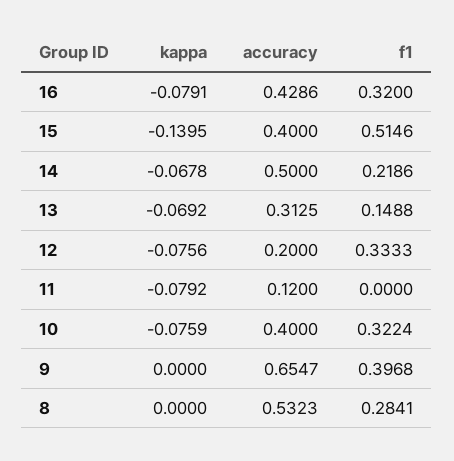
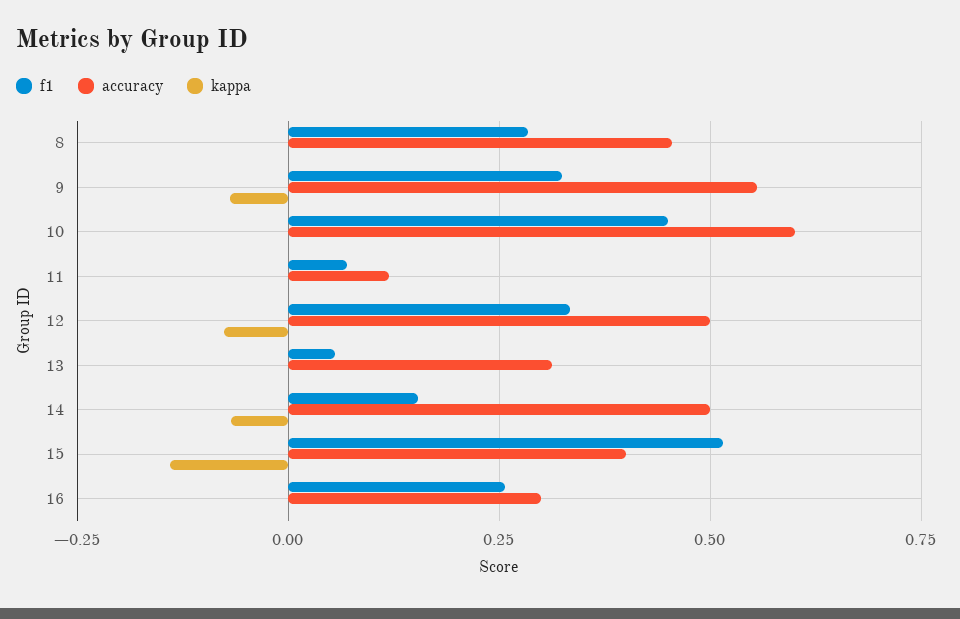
  {
    "kappa": {
-     "16": -0.0791,
+     "16": 0,
      "15": -0.1395,
      "14": -0.0678,
-     "13": -0.0692,
+     "13": 0,
      "12": -0.0756,
-     "11": -0.0792,
+     "11": 0,
-     "10": -0.0759,
+     "10": 0,
-     "9": 0,
+     "9": -0.075,
      "8": 0
    },
    "accuracy": {
-     "16": 0.4286,
+     "16": 0.3,
      "15": 0.4,
      "14": 0.5,
      "13": 0.3125,
-     "12": 0.2,
+     "12": 0.5,
      "11": 0.12,
-     "10": 0.4,
+     "10": 0.6,
-     "9": 0.6547,
+     "9": 0.55,
-     "8": 0.5323
+     "8": 0.45
    },
    "f1": {
-     "16": 0.32,
+     "16": 0.25,
      "15": 0.5146,
-     "14": 0.2186,
+     "14": 0.15,
-     "13": 0.1488,
+     "13": 0.05,
      "12": 0.3333,
-     "11": 0,
+     "11": 0.075,
-     "10": 0.3224,
+     "10": 0.45,
-     "9": 0.3968,
+     "9": 0.325,
      "8": 0.2841
    }
  }

